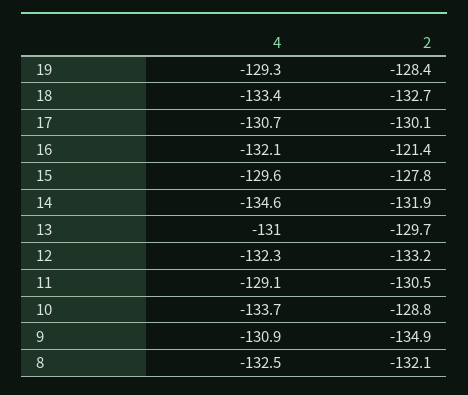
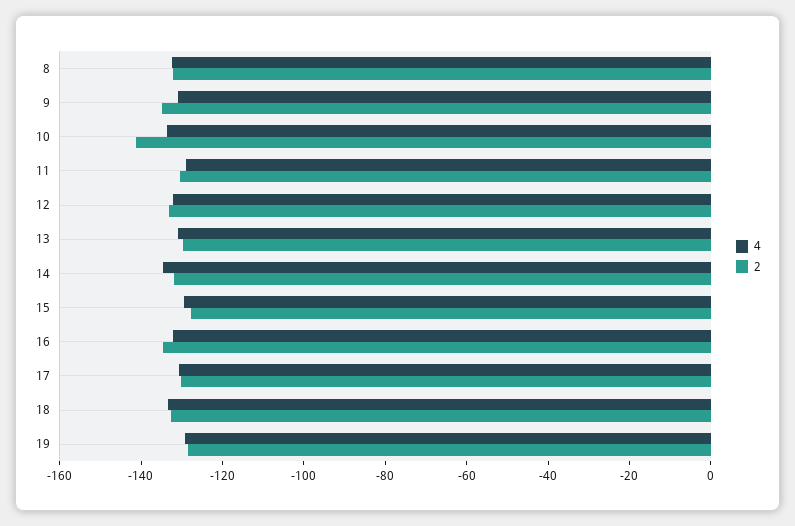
  {
    "4": {
      "19": -129.3,
      "18": -133.4,
      "17": -130.7,
      "16": -132.1,
      "15": -129.6,
      "14": -134.6,
      "13": -131,
      "12": -132.3,
      "11": -129.1,
      "10": -133.7,
      "9": -130.9,
      "8": -132.5
    },
    "2": {
      "19": -128.4,
      "18": -132.7,
      "17": -130.1,
-     "16": -121.4,
+     "16": -135,
      "15": -127.8,
      "14": -131.9,
      "13": -129.7,
      "12": -133.2,
      "11": -130.5,
-     "10": -128.8,
+     "10": -140,
      "9": -134.9,
      "8": -132.1
    }
  }

